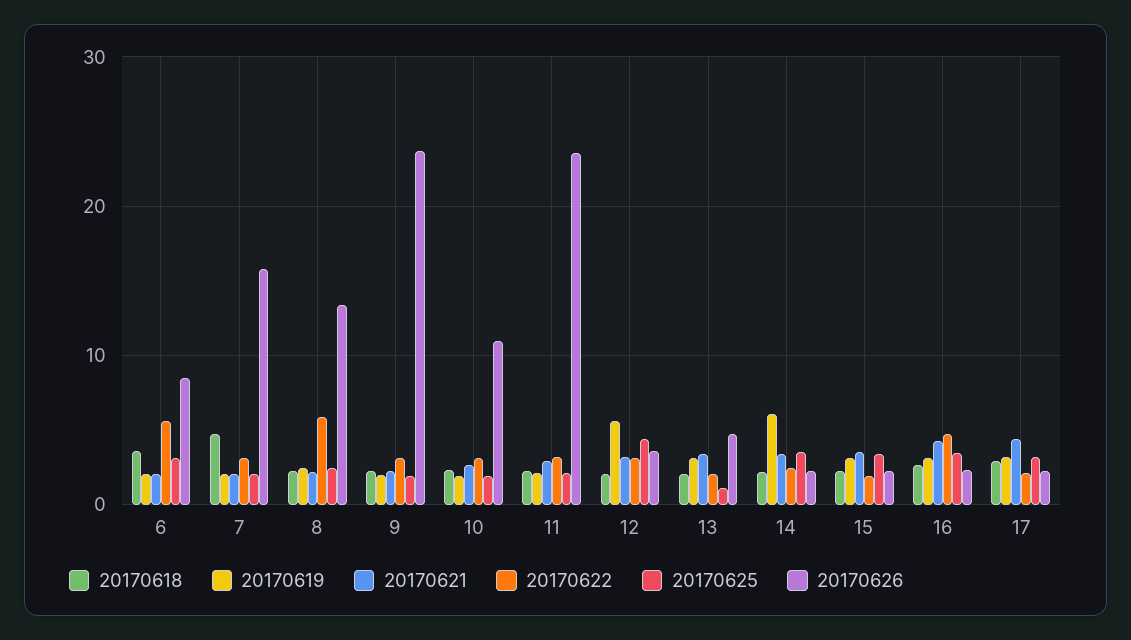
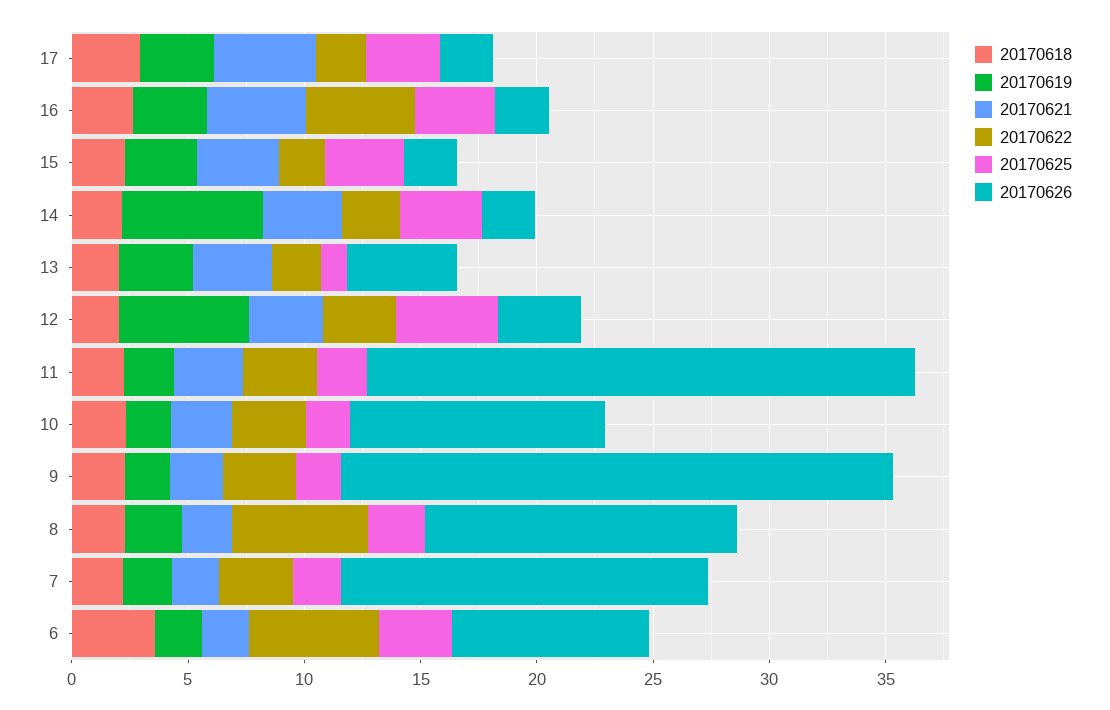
  {
    "20170618": {
      "6": 4,
-     "7": 5,
+     "7": 2,
      "8": 2,
      "9": 2,
      "10": 2,
      "11": 2,
      "12": 2,
      "13": 2,
      "14": 2,
      "15": 2,
      "16": 3,
      "17": 3
    },
    "20170619": {
      "6": 2,
      "7": 2,
      "8": 2,
      "9": 2,
      "10": 2,
      "11": 2,
      "12": 6,
      "13": 3,
      "14": 6,
      "15": 3,
      "16": 3,
      "17": 3
    },
    "20170621": {
      "6": 2,
      "7": 2,
      "8": 2,
      "9": 2,
      "10": 3,
      "11": 3,
      "12": 3,
      "13": 3,
      "14": 3,
      "15": 4,
      "16": 4,
      "17": 4
    },
    "20170622": {
      "6": 6,
      "7": 3,
      "8": 6,
      "9": 3,
      "10": 3,
      "11": 3,
      "12": 3,
      "13": 2,
      "14": 2,
      "15": 2,
      "16": 5,
      "17": 2
    },
    "20170625": {
      "6": 3,
      "7": 2,
      "8": 2,
      "9": 2,
      "10": 2,
      "11": 2,
      "12": 4,
      "13": 1,
      "14": 4,
      "15": 3,
      "16": 3,
      "17": 3
    },
    "20170626": {
      "6": 8,
      "7": 16,
      "8": 13,
      "9": 24,
      "10": 11,
      "11": 24,
      "12": 4,
      "13": 5,
      "14": 2,
      "15": 2,
      "16": 2,
      "17": 2
    }
  }

